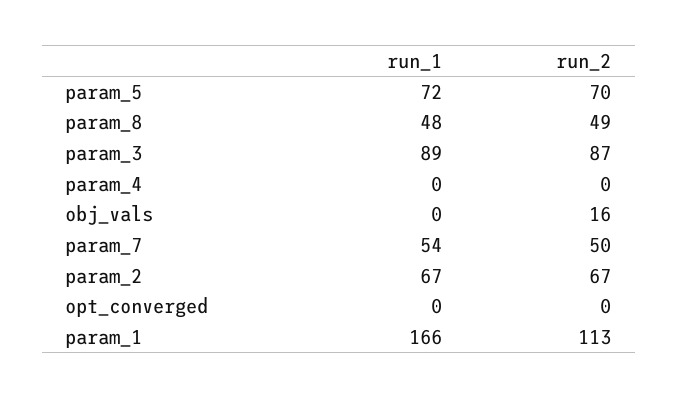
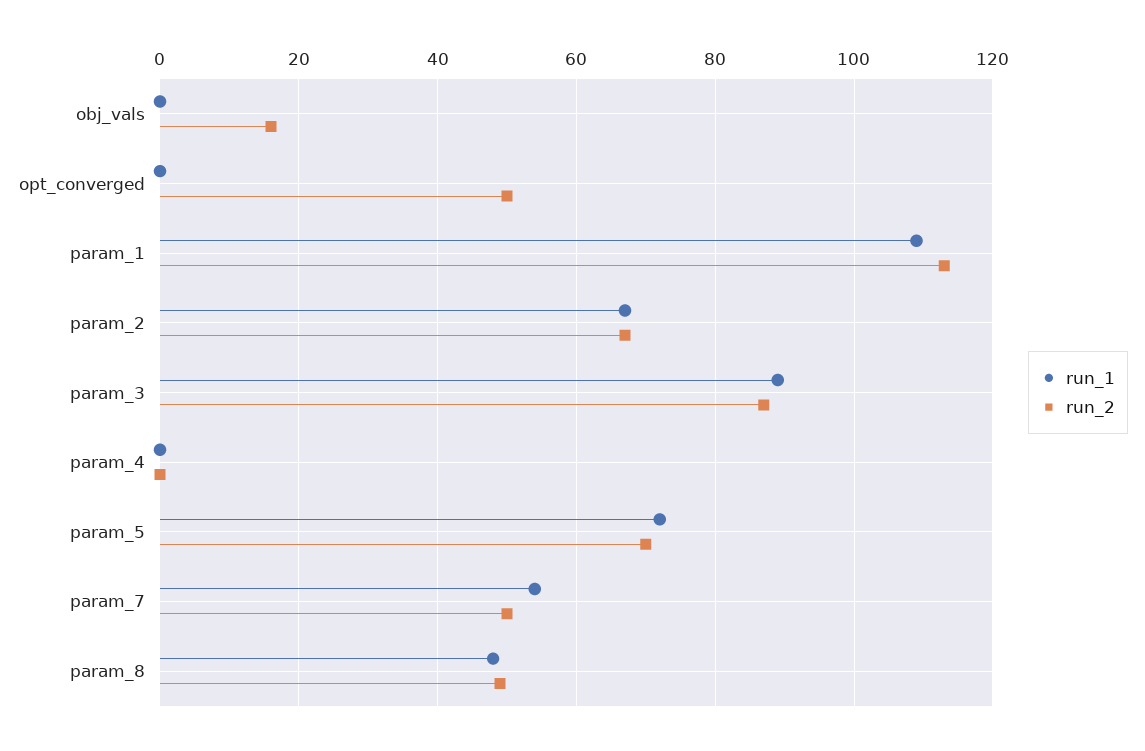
  {
    "run_1": {
      "param_5": 72,
      "param_8": 48,
      "param_3": 89,
      "param_4": 0,
      "obj_vals": 0,
      "param_7": 54,
      "param_2": 67,
      "opt_converged": 0,
-     "param_1": 166
+     "param_1": 110
    },
    "run_2": {
      "param_5": 70,
      "param_8": 49,
      "param_3": 87,
      "param_4": 0,
      "obj_vals": 16,
      "param_7": 50,
      "param_2": 67,
-     "opt_converged": 0,
+     "opt_converged": 50,
      "param_1": 113
    }
  }

